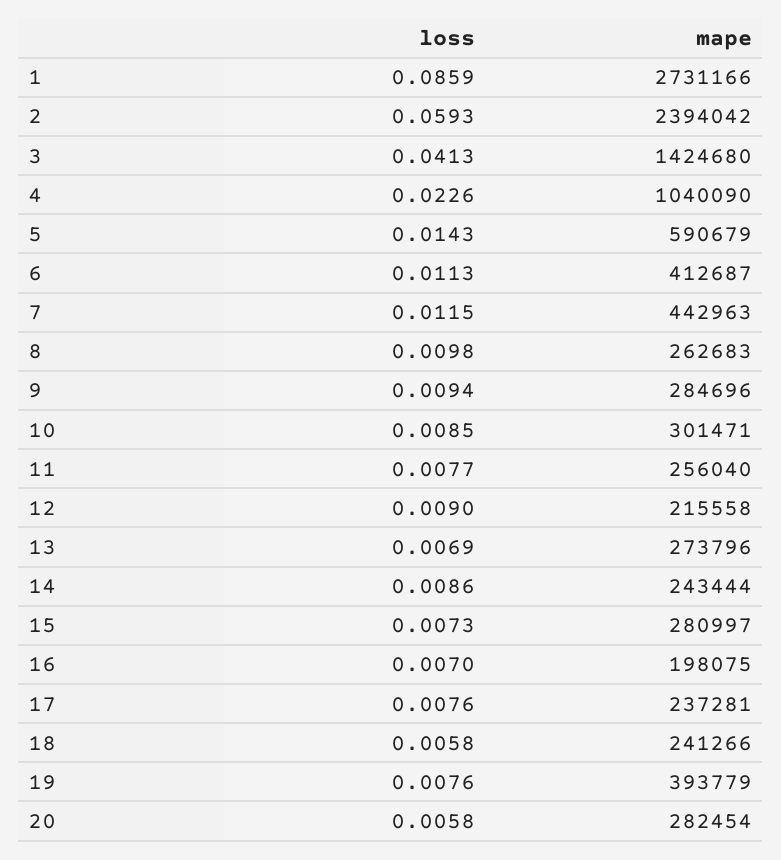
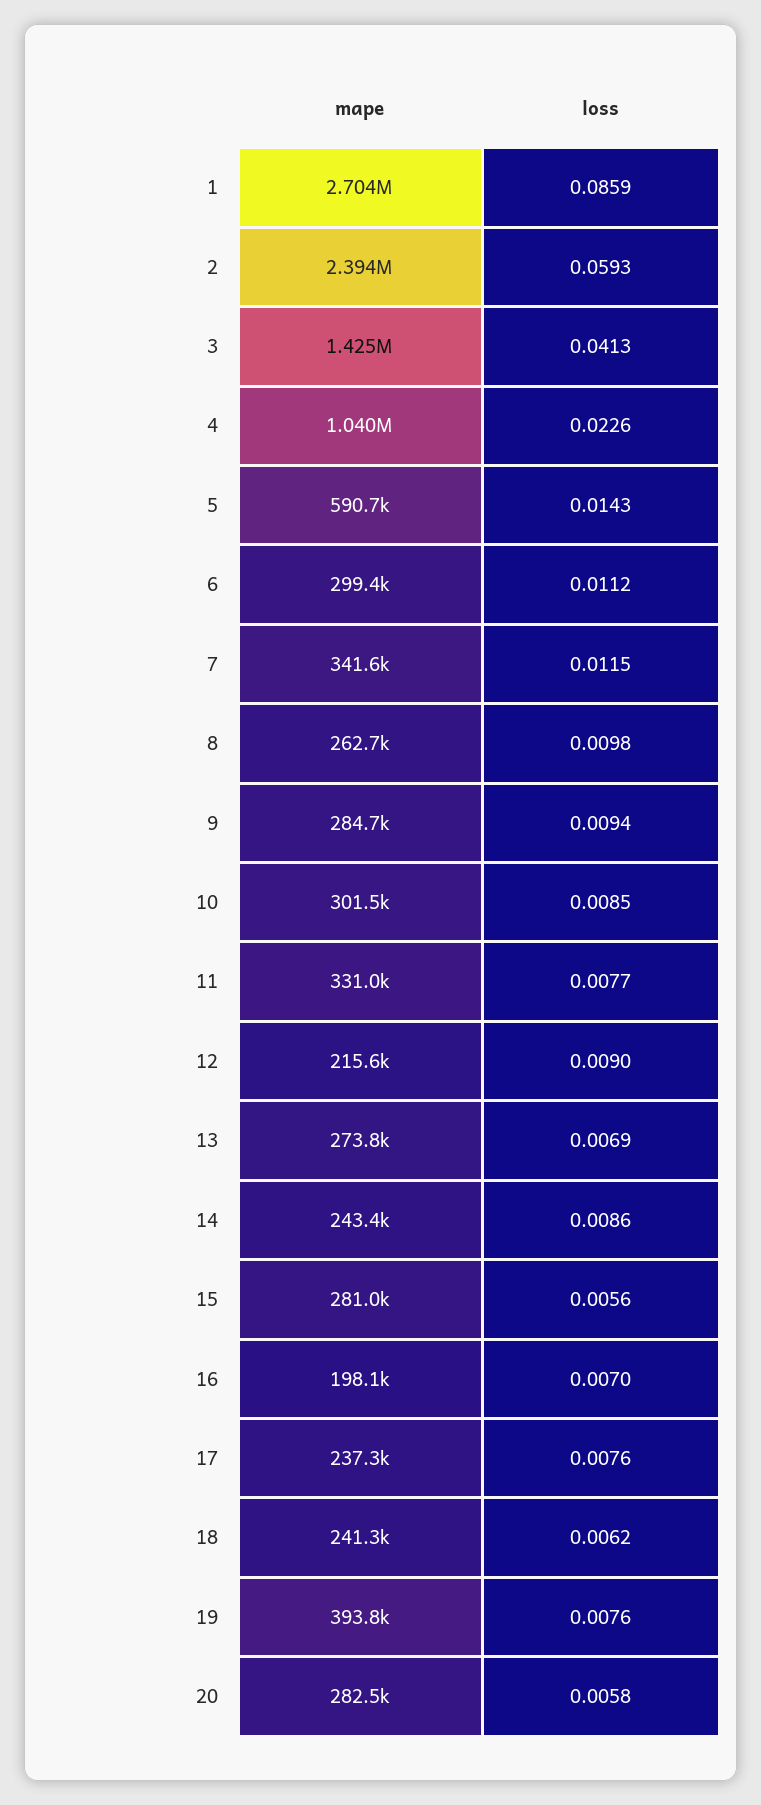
  {
    "loss": {
      "1": 0.0859,
      "2": 0.0593,
      "3": 0.0413,
      "4": 0.0226,
      "5": 0.0143,
-     "6": 0.0113,
+     "6": 0.0112,
      "7": 0.0115,
      "8": 0.0098,
      "9": 0.0094,
      "10": 0.0085,
      "11": 0.0077,
      "12": 0.009,
      "13": 0.0069,
      "14": 0.0086,
-     "15": 0.0073,
+     "15": 0.0056,
      "16": 0.007,
      "17": 0.0076,
-     "18": 0.0058,
+     "18": 0.0062,
      "19": 0.0076,
      "20": 0.0058
    },
    "mape": {
-     "1": 2731166,
+     "1": 2704000,
      "2": 2394042,
      "3": 1424680,
      "4": 1040090,
      "5": 590679,
-     "6": 412687,
+     "6": 299400,
-     "7": 442963,
+     "7": 341600,
      "8": 262683,
      "9": 284696,
      "10": 301471,
-     "11": 256040,
+     "11": 331000,
      "12": 215558,
      "13": 273796,
      "14": 243444,
      "15": 280997,
      "16": 198075,
      "17": 237281,
      "18": 241266,
      "19": 393779,
      "20": 282454
    }
  }

